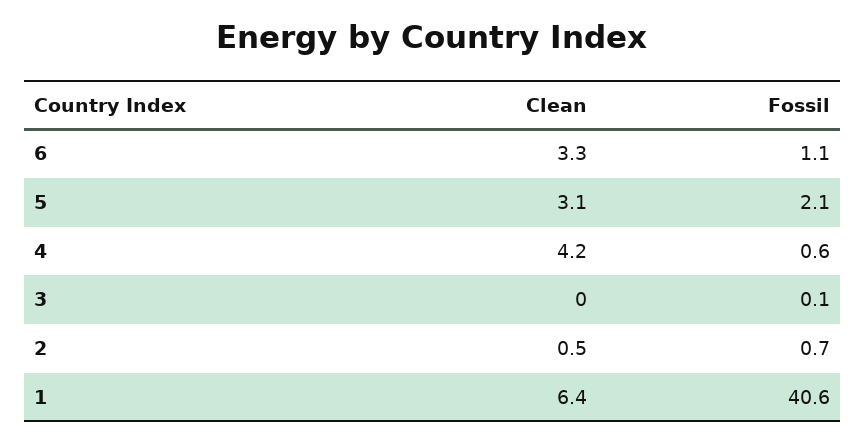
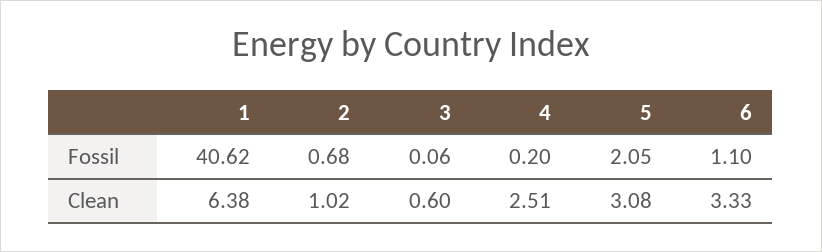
  {
    "Clean": {
      "6": 3.33,
      "5": 3.08,
-     "4": 4.2,
+     "4": 2.51,
-     "3": 0,
+     "3": 0.6,
-     "2": 0.5,
+     "2": 1.02,
      "1": 6.38
    },
    "Fossil": {
      "6": 1.1,
      "5": 2.05,
-     "4": 0.6,
+     "4": 0.2,
      "3": 0.06,
      "2": 0.68,
      "1": 40.62
    }
  }

